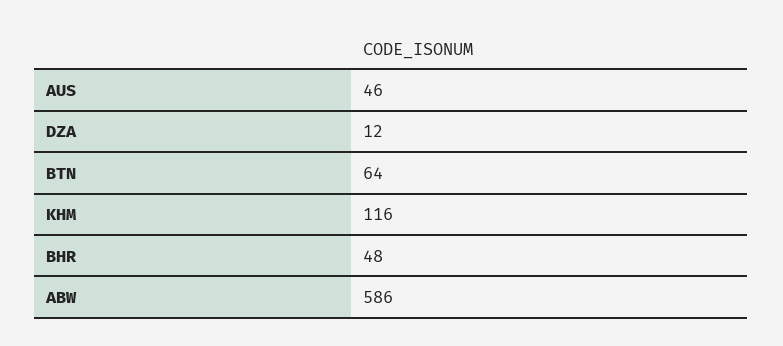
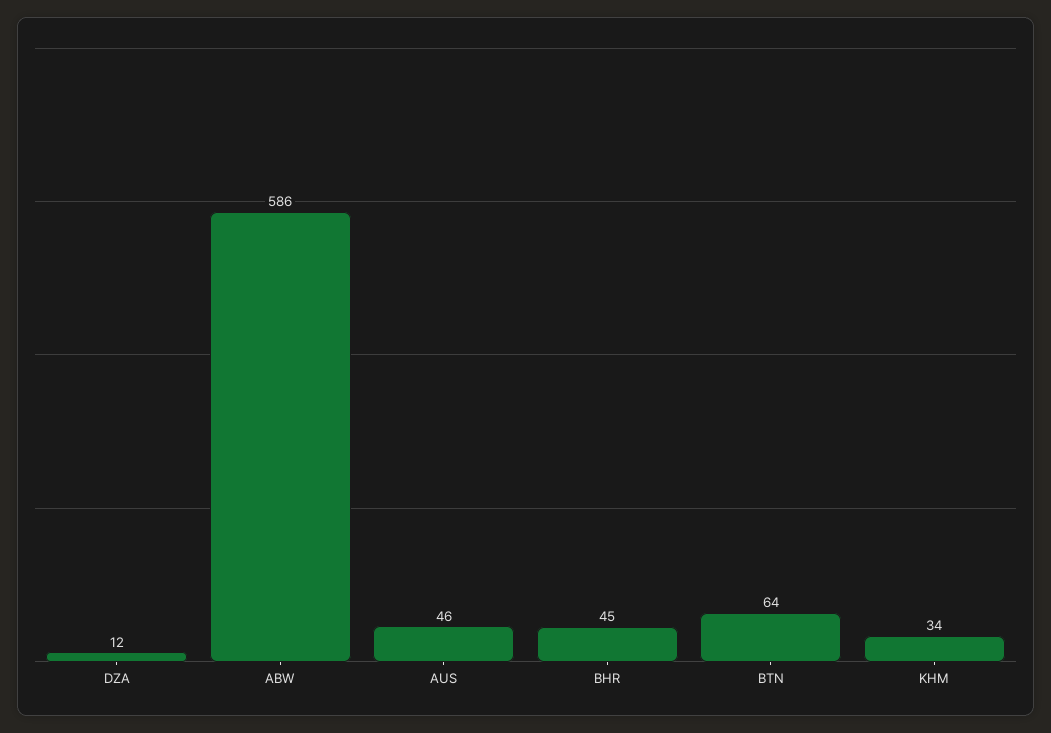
  {
    "AUS": 46,
    "DZA": 12,
    "BTN": 64,
-   "KHM": 116,
+   "KHM": 34,
-   "BHR": 48,
+   "BHR": 45,
    "ABW": 586
  }

